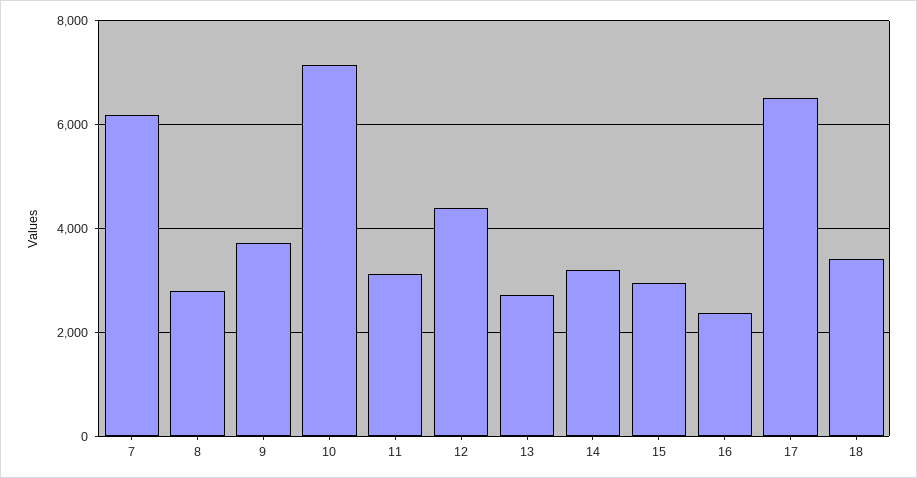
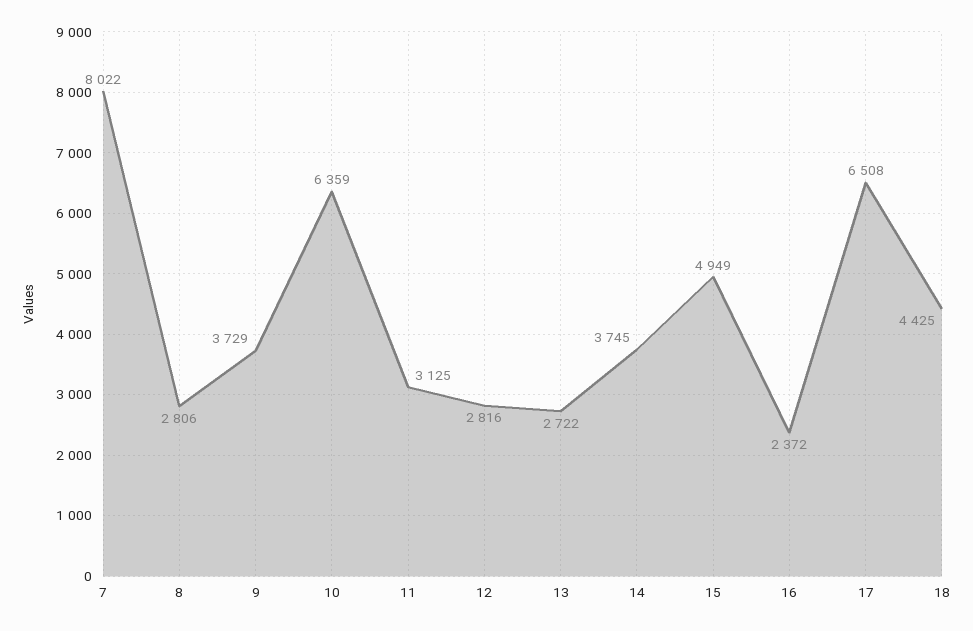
  {
-   "7": 6200,
+   "7": 8022,
    "8": 2806,
    "9": 3729,
-   "10": 7200,
+   "10": 6359,
    "11": 3125,
-   "12": 4400,
+   "12": 2816,
    "13": 2722,
-   "14": 3200,
+   "14": 3745,
-   "15": 3000,
+   "15": 4949,
    "16": 2372,
    "17": 6508,
-   "18": 3400
+   "18": 4425
  }

